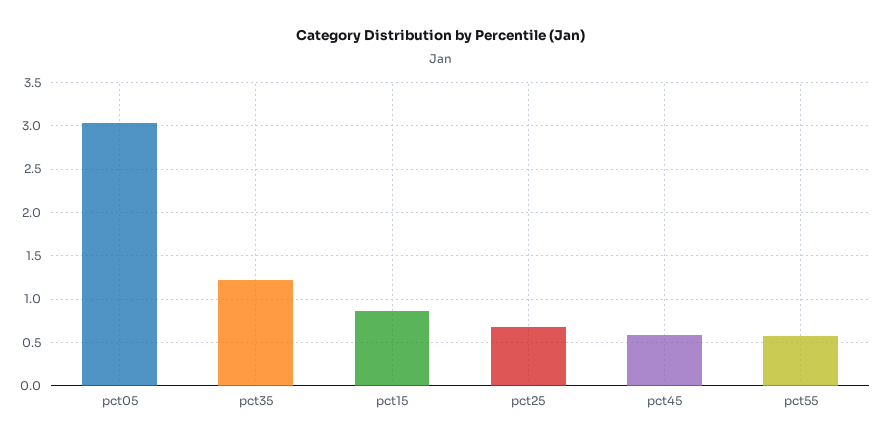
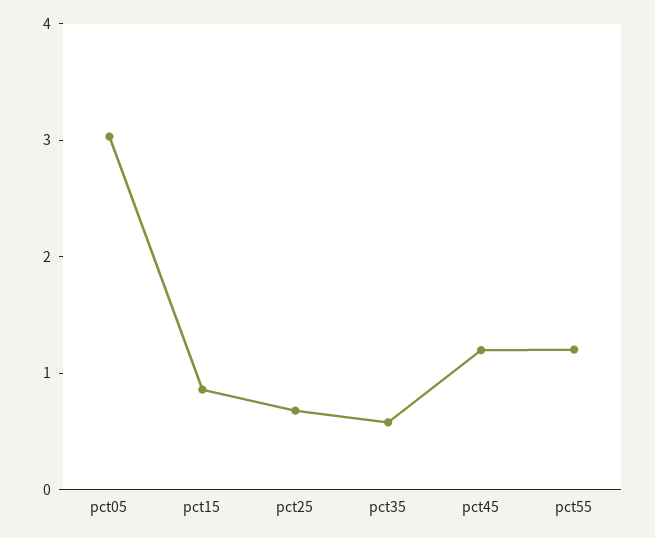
  {
    "pct05": 3,
-   "pct35": 1.2,
+   "pct35": 0.6,
    "pct15": 0.9,
    "pct25": 0.7,
-   "pct45": 0.6,
+   "pct45": 1.2,
-   "pct55": 0.6
+   "pct55": 1.2
  }

